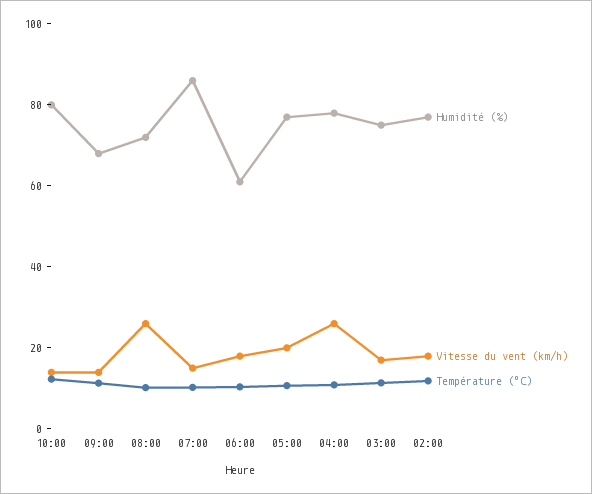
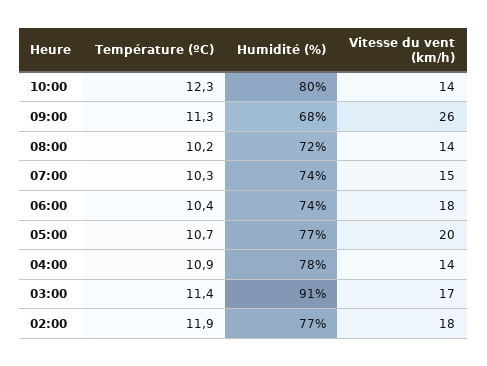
  {
    "Humidité (%)": {
      "10:00": 80,
      "09:00": 68,
      "08:00": 72,
-     "07:00": 85,
+     "07:00": 74,
-     "06:00": 60,
+     "06:00": 74,
      "05:00": 77,
      "04:00": 78,
-     "03:00": 75,
+     "03:00": 91,
      "02:00": 77
    },
    "Vitesse du vent (km/h)": {
      "10:00": 14,
-     "09:00": 15,
+     "09:00": 26,
-     "08:00": 25,
+     "08:00": 14,
      "07:00": 15,
      "06:00": 18,
      "05:00": 20,
-     "04:00": 25,
+     "04:00": 14,
      "03:00": 17,
      "02:00": 18
    },
    "Température (ºC)": {
      "10:00": 12.3,
      "09:00": 11.3,
      "08:00": 10.2,
      "07:00": 10.3,
      "06:00": 10.4,
      "05:00": 10.7,
      "04:00": 10.9,
      "03:00": 11.4,
      "02:00": 11.9
    }
  }

